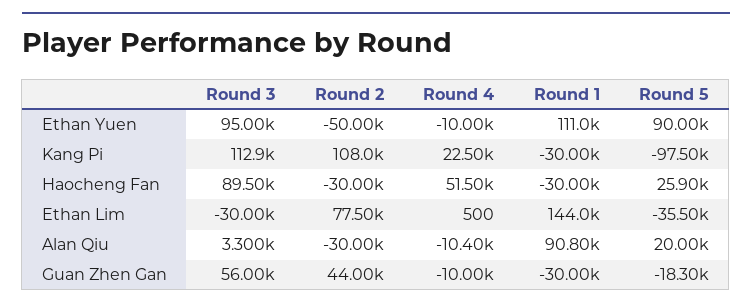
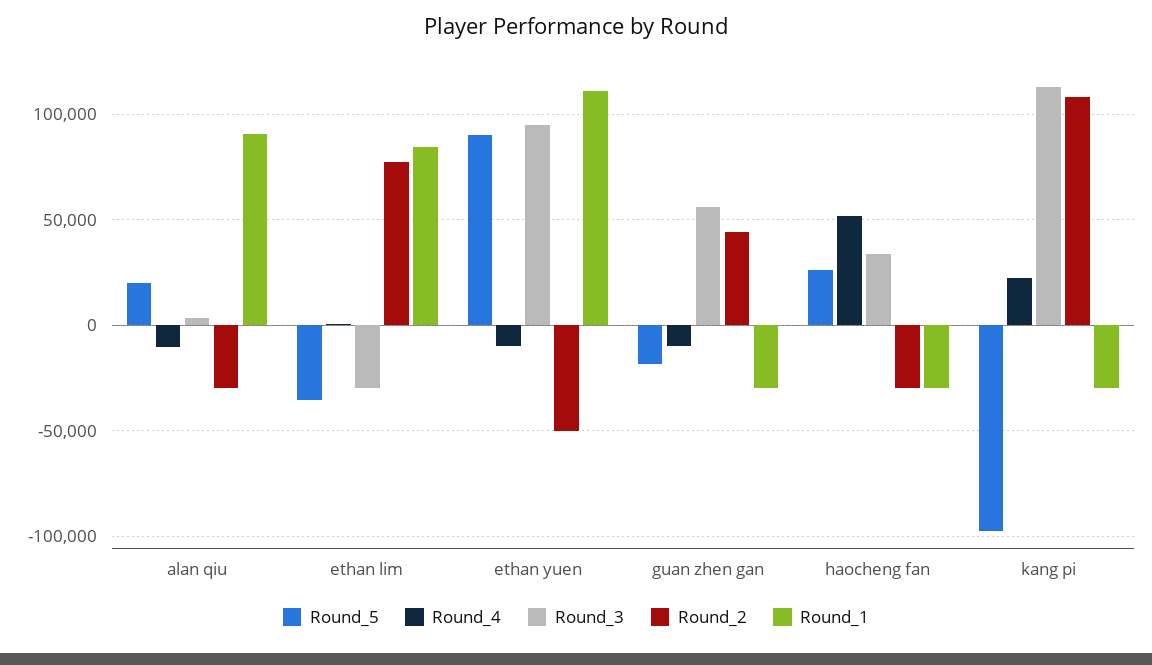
  {
    "Round 3": {
      "Ethan Yuen": 95000,
      "Kang Pi": 112900,
-     "Haocheng Fan": 89500,
+     "Haocheng Fan": 35000,
      "Ethan Lim": -30000,
      "Alan Qiu": 3300,
      "Guan Zhen Gan": 56000
    },
    "Round 2": {
      "Ethan Yuen": -50000,
      "Kang Pi": 108000,
      "Haocheng Fan": -30000,
      "Ethan Lim": 77500,
      "Alan Qiu": -30000,
      "Guan Zhen Gan": 44000
    },
    "Round 4": {
      "Ethan Yuen": -10000,
      "Kang Pi": 22500,
      "Haocheng Fan": 51500,
      "Ethan Lim": 500,
      "Alan Qiu": -10400,
      "Guan Zhen Gan": -10000
    },
    "Round 1": {
      "Ethan Yuen": 111000,
      "Kang Pi": -30000,
      "Haocheng Fan": -30000,
-     "Ethan Lim": 144000,
+     "Ethan Lim": 85000,
      "Alan Qiu": 90800,
      "Guan Zhen Gan": -30000
    },
    "Round 5": {
      "Ethan Yuen": 90000,
      "Kang Pi": -97500,
      "Haocheng Fan": 25900,
      "Ethan Lim": -35500,
      "Alan Qiu": 20000,
      "Guan Zhen Gan": -18300
    }
  }

